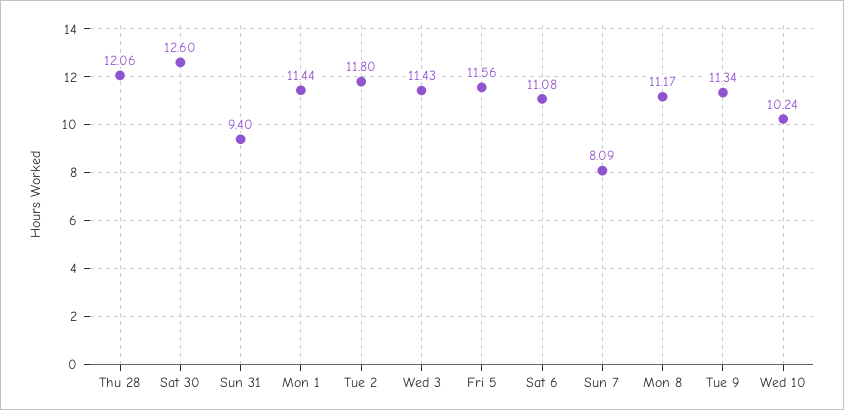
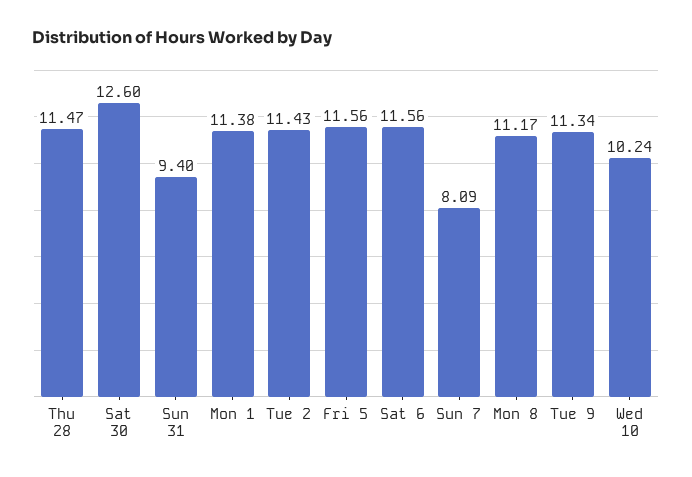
  {
-   "Thu 28": 12.06,
+   "Thu 28": 11.47,
    "Sat 30": 12.6,
    "Sun 31": 9.4,
-   "Mon 1": 11.44,
+   "Mon 1": 11.38,
-   "Tue 2": 11.8,
+   "Tue 2": 11.43,
-   "Wed 3": 11.43,
    "Fri 5": 11.56,
-   "Sat 6": 11.08,
+   "Sat 6": 11.56,
    "Sun 7": 8.09,
    "Mon 8": 11.17,
    "Tue 9": 11.34,
    "Wed 10": 10.24
  }

